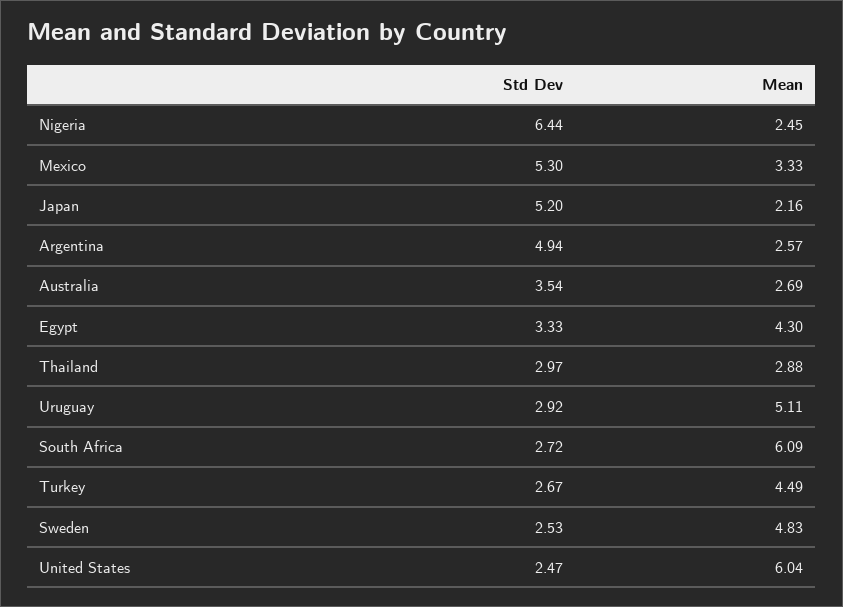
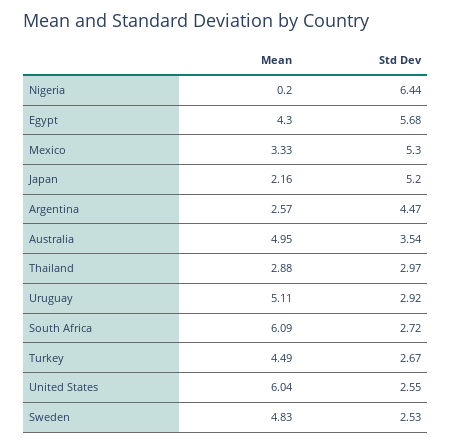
  {
    "Std Dev": {
      "Nigeria": 6.44,
      "Mexico": 5.3,
      "Japan": 5.2,
-     "Argentina": 4.94,
+     "Argentina": 4.47,
      "Australia": 3.54,
-     "Egypt": 3.33,
+     "Egypt": 5.68,
      "Thailand": 2.97,
      "Uruguay": 2.92,
      "South Africa": 2.72,
      "Turkey": 2.67,
      "Sweden": 2.53,
-     "United States": 2.47
+     "United States": 2.55
    },
    "Mean": {
-     "Nigeria": 2.45,
+     "Nigeria": 0.2,
      "Mexico": 3.33,
      "Japan": 2.16,
      "Argentina": 2.57,
-     "Australia": 2.69,
+     "Australia": 4.95,
      "Egypt": 4.3,
      "Thailand": 2.88,
      "Uruguay": 5.11,
      "South Africa": 6.09,
      "Turkey": 4.49,
      "Sweden": 4.83,
      "United States": 6.04
    }
  }

